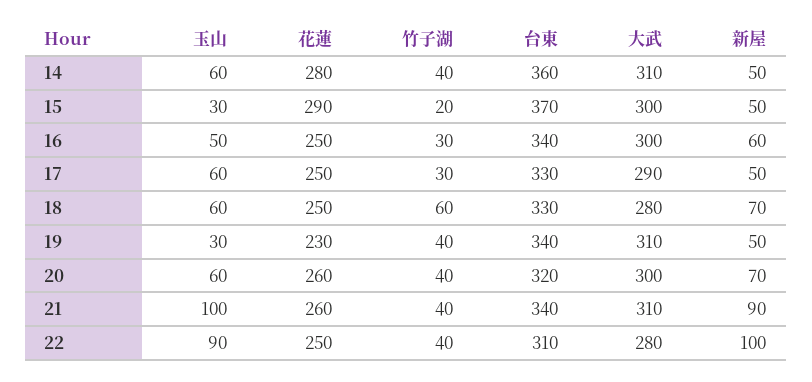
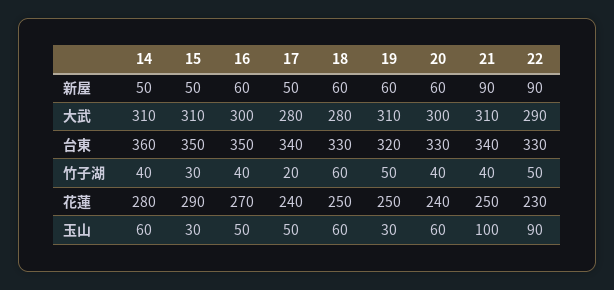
  {
    "玉山": {
      "14": 60,
      "15": 30,
      "16": 50,
-     "17": 60,
+     "17": 50,
      "18": 60,
      "19": 30,
      "20": 60,
      "21": 100,
      "22": 90
    },
    "花蓮": {
      "14": 280,
      "15": 290,
-     "16": 250,
+     "16": 270,
-     "17": 250,
+     "17": 240,
      "18": 250,
-     "19": 230,
+     "19": 250,
-     "20": 260,
+     "20": 240,
-     "21": 260,
+     "21": 250,
-     "22": 250
+     "22": 230
    },
    "竹子湖": {
      "14": 40,
-     "15": 20,
+     "15": 30,
-     "16": 30,
+     "16": 40,
-     "17": 30,
+     "17": 20,
      "18": 60,
-     "19": 40,
+     "19": 50,
      "20": 40,
      "21": 40,
-     "22": 40
+     "22": 50
    },
    "台東": {
      "14": 360,
-     "15": 370,
+     "15": 350,
-     "16": 340,
+     "16": 350,
-     "17": 330,
+     "17": 340,
      "18": 330,
-     "19": 340,
+     "19": 320,
-     "20": 320,
+     "20": 330,
      "21": 340,
-     "22": 310
+     "22": 330
    },
    "大武": {
      "14": 310,
-     "15": 300,
+     "15": 310,
      "16": 300,
-     "17": 290,
+     "17": 280,
      "18": 280,
      "19": 310,
      "20": 300,
      "21": 310,
-     "22": 280
+     "22": 290
    },
    "新屋": {
      "14": 50,
      "15": 50,
      "16": 60,
      "17": 50,
-     "18": 70,
+     "18": 60,
-     "19": 50,
+     "19": 60,
-     "20": 70,
+     "20": 60,
      "21": 90,
-     "22": 100
+     "22": 90
    }
  }

